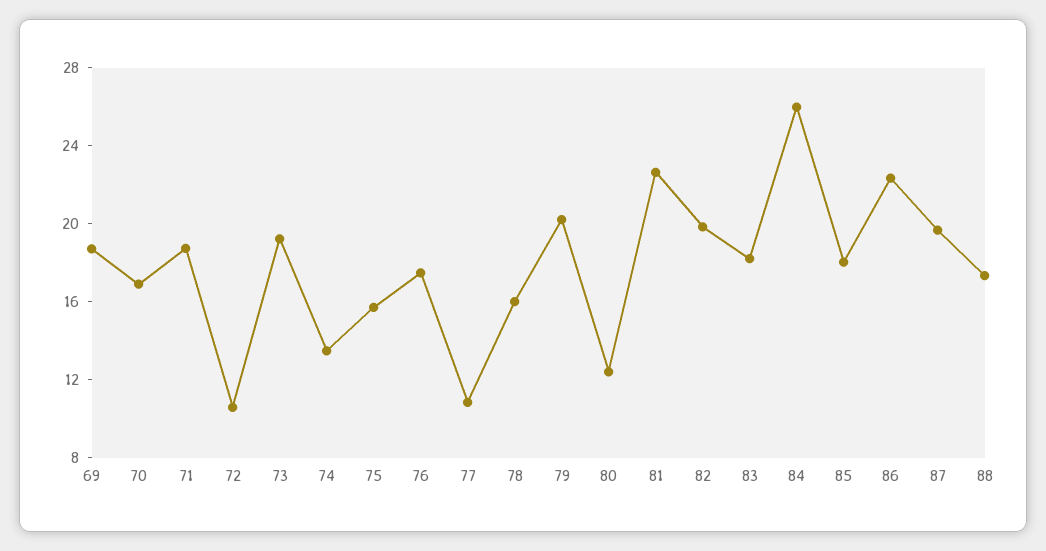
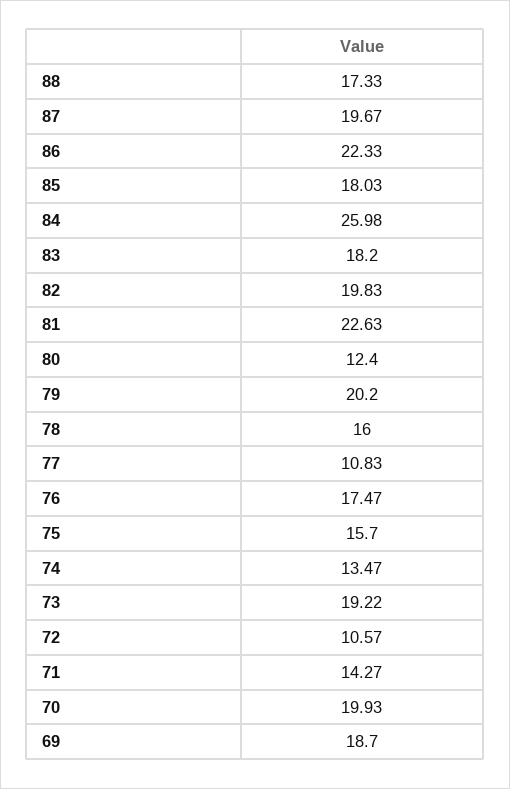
  {
    "69": 18.7,
-   "70": 17,
+   "70": 19.93,
-   "71": 19,
+   "71": 14.27,
    "72": 10.57,
    "73": 19.22,
    "74": 13.47,
    "75": 15.7,
    "76": 17.47,
    "77": 10.83,
    "78": 16,
    "79": 20.2,
    "80": 12.4,
    "81": 22.63,
    "82": 19.83,
    "83": 18.2,
    "84": 25.98,
    "85": 18.03,
    "86": 22.33,
    "87": 19.67,
    "88": 17.33
  }

